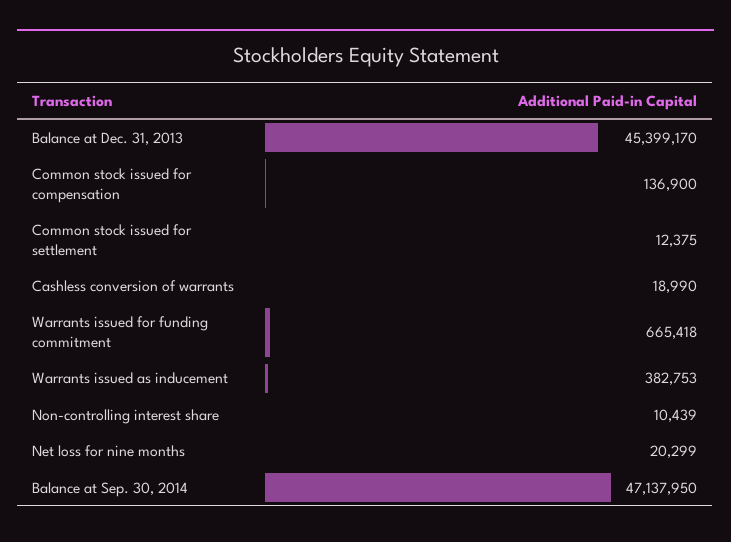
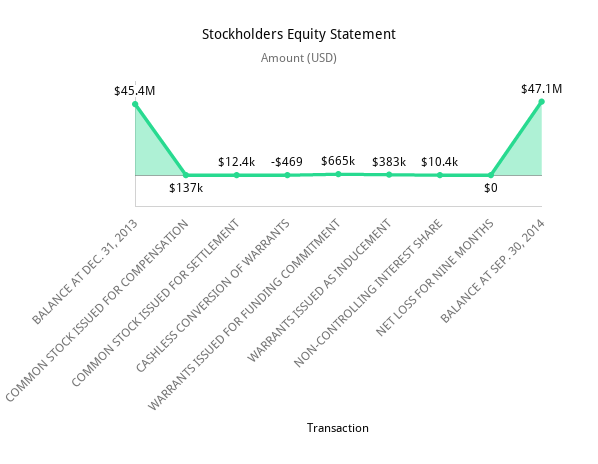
  {
    "Balance at Dec. 31, 2013": 45399170,
    "Common stock issued for compensation": 136900,
    "Common stock issued for settlement": 12375,
-   "Cashless conversion of warrants": 18990,
+   "Cashless conversion of warrants": -469,
    "Warrants issued for funding commitment": 665418,
    "Warrants issued as inducement": 382753,
    "Non-controlling interest share": 10439,
-   "Net loss for nine months": 20299,
+   "Net loss for nine months": 0,
    "Balance at Sep. 30, 2014": 47137950
  }

